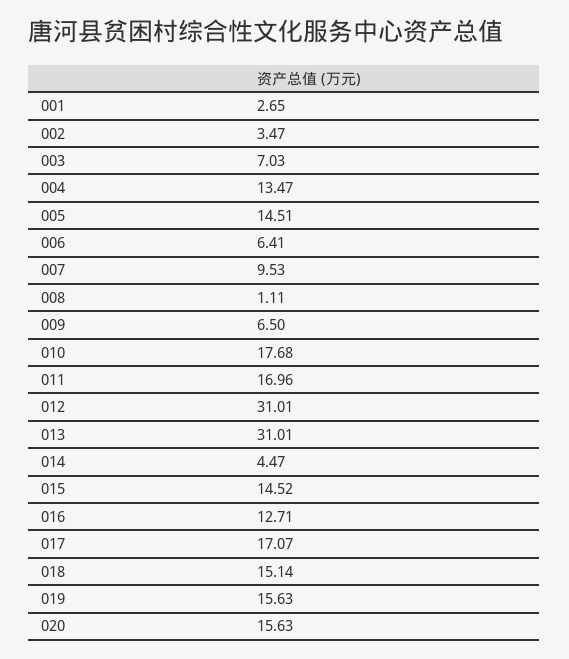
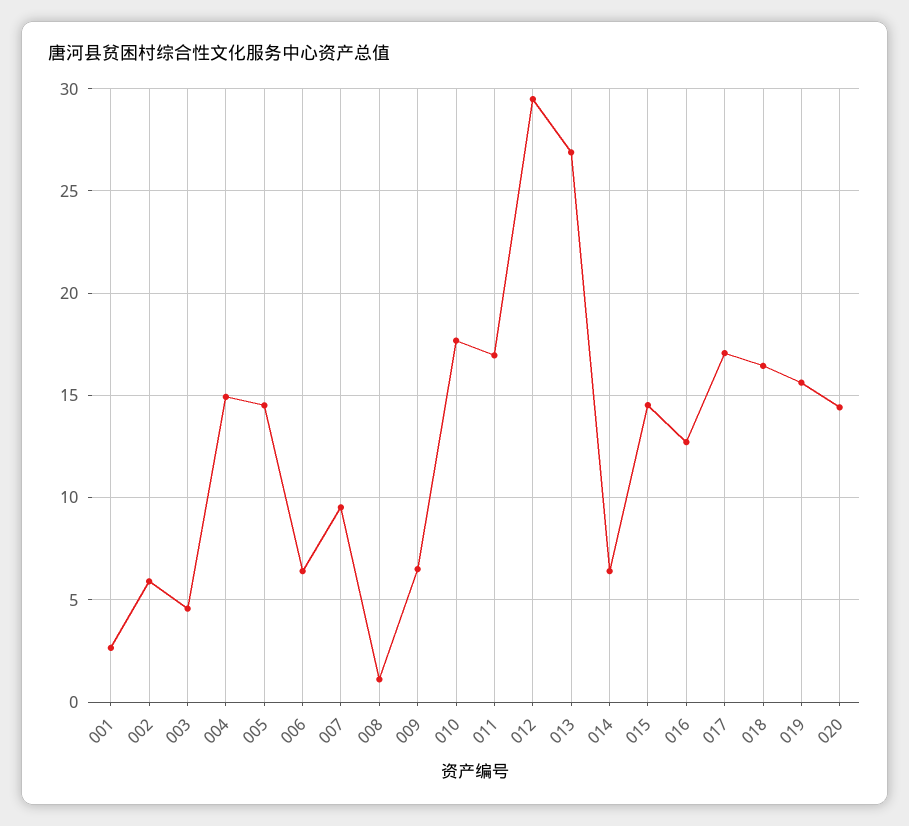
  {
    "001": 2.65,
-   "002": 3.47,
+   "002": 6,
-   "003": 7.03,
+   "003": 4.5,
-   "004": 13.47,
+   "004": 15,
    "005": 14.51,
    "006": 6.41,
    "007": 9.53,
    "008": 1.11,
    "009": 6.5,
    "010": 17.68,
    "011": 16.96,
-   "012": 31.01,
+   "012": 29.5,
-   "013": 31.01,
+   "013": 27,
-   "014": 4.47,
+   "014": 6.5,
    "015": 14.52,
    "016": 12.71,
    "017": 17.07,
-   "018": 15.14,
+   "018": 16.5,
    "019": 15.63,
-   "020": 15.63
+   "020": 14.5
  }

